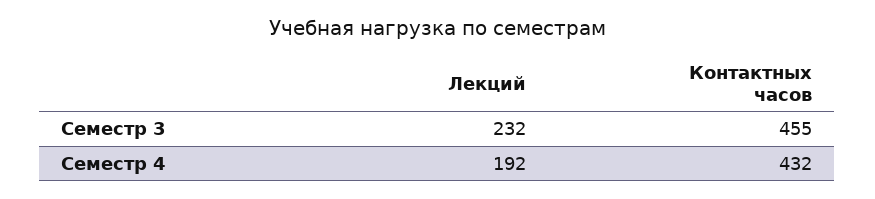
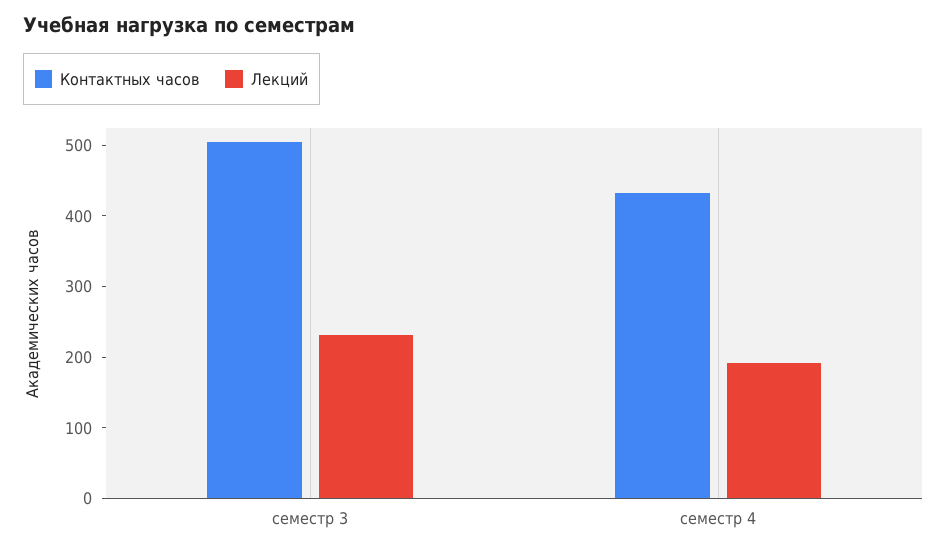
  {
    "Лекций": {
      "Семестр 3": 232,
      "Семестр 4": 192
    },
    "Контактных часов": {
-     "Семестр 3": 455,
+     "Семестр 3": 500,
      "Семестр 4": 432
    }
  }

